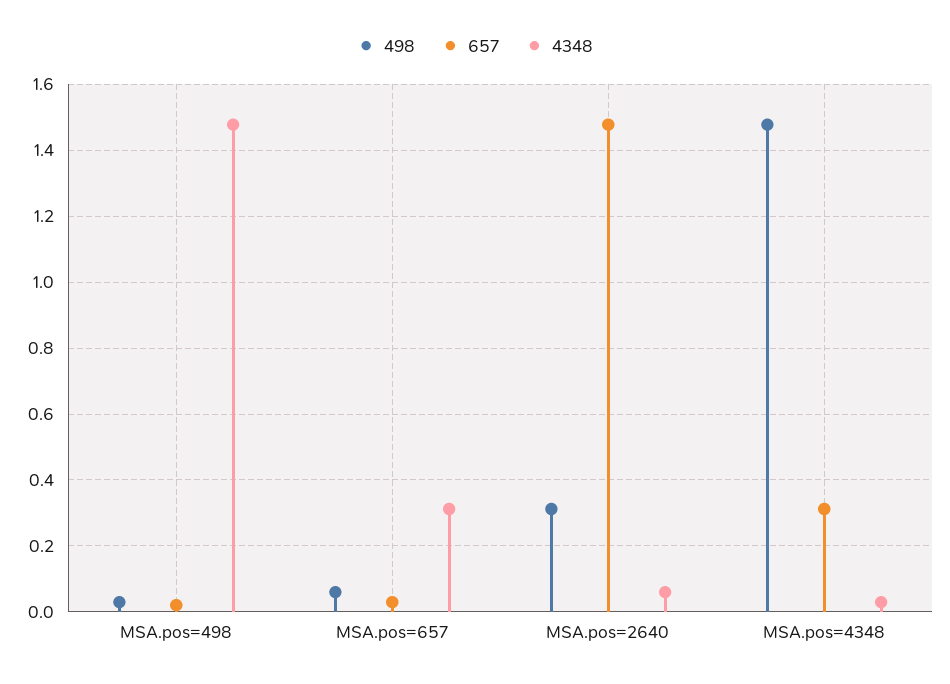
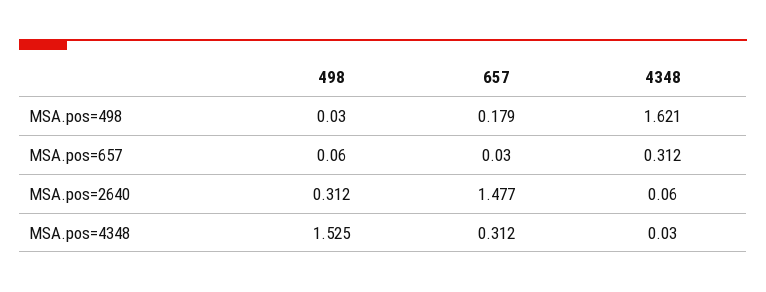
  {
    "498": {
      "MSA.pos=498": 0.03,
      "MSA.pos=657": 0.06,
      "MSA.pos=2640": 0.312,
-     "MSA.pos=4348": 1.48
+     "MSA.pos=4348": 1.525
    },
    "657": {
-     "MSA.pos=498": 0.02,
+     "MSA.pos=498": 0.179,
      "MSA.pos=657": 0.03,
      "MSA.pos=2640": 1.477,
      "MSA.pos=4348": 0.312
    },
    "4348": {
-     "MSA.pos=498": 1.48,
+     "MSA.pos=498": 1.621,
      "MSA.pos=657": 0.312,
      "MSA.pos=2640": 0.06,
      "MSA.pos=4348": 0.03
    }
  }

